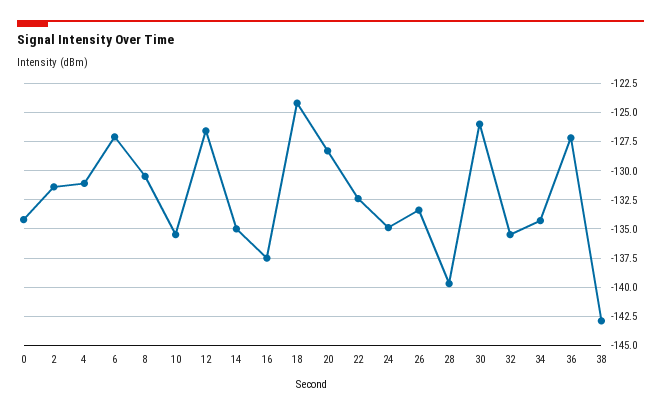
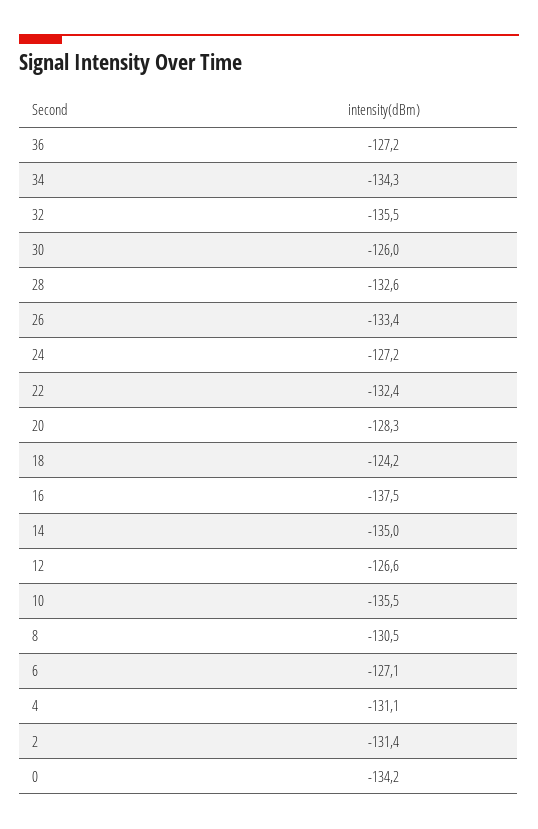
  {
    "0": -134.2,
    "2": -131.4,
    "4": -131.1,
    "6": -127.1,
    "8": -130.5,
    "10": -135.5,
    "12": -126.6,
    "14": -135,
    "16": -137.5,
    "18": -124.2,
    "20": -128.3,
    "22": -132.4,
-   "24": -135,
+   "24": -127.2,
    "26": -133.4,
-   "28": -140,
+   "28": -132.6,
    "30": -126,
    "32": -135.5,
    "34": -134.3,
-   "36": -127.2,
+   "36": -127.2
-   "38": -142.5
  }

